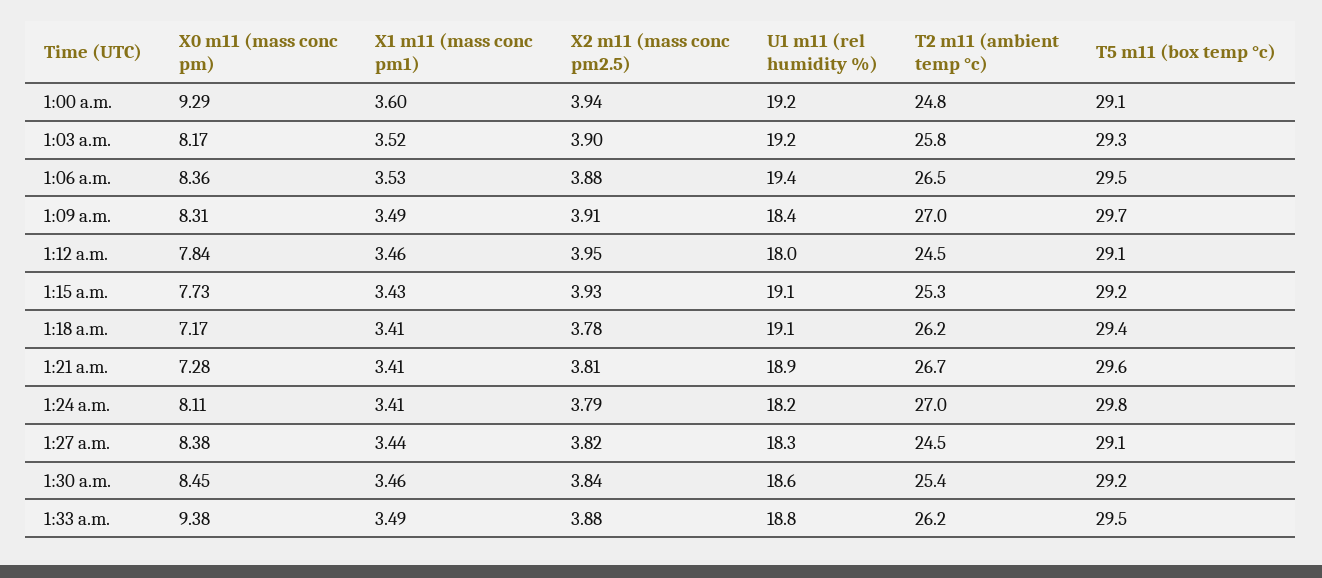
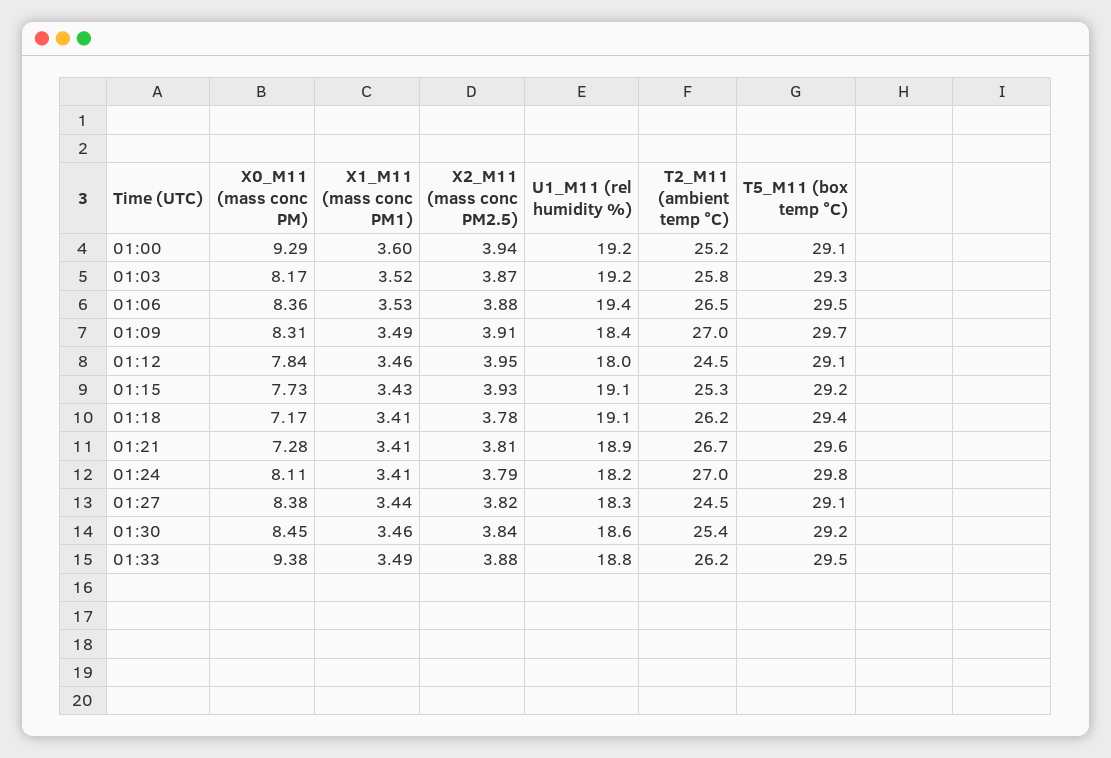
  {
    "X0 m11 (mass conc pm)": {
      "1:00 a.m.": 9.29,
      "1:03 a.m.": 8.17,
      "1:06 a.m.": 8.36,
      "1:09 a.m.": 8.31,
      "1:12 a.m.": 7.84,
      "1:15 a.m.": 7.73,
      "1:18 a.m.": 7.17,
      "1:21 a.m.": 7.28,
      "1:24 a.m.": 8.11,
      "1:27 a.m.": 8.38,
      "1:30 a.m.": 8.45,
      "1:33 a.m.": 9.38
    },
    "X1 m11 (mass conc pm1)": {
      "1:00 a.m.": 3.6,
      "1:03 a.m.": 3.52,
      "1:06 a.m.": 3.53,
      "1:09 a.m.": 3.49,
      "1:12 a.m.": 3.46,
      "1:15 a.m.": 3.43,
      "1:18 a.m.": 3.41,
      "1:21 a.m.": 3.41,
      "1:24 a.m.": 3.41,
      "1:27 a.m.": 3.44,
      "1:30 a.m.": 3.46,
      "1:33 a.m.": 3.49
    },
    "X2 m11 (mass conc pm2.5)": {
      "1:00 a.m.": 3.94,
-     "1:03 a.m.": 3.9,
+     "1:03 a.m.": 3.87,
      "1:06 a.m.": 3.88,
      "1:09 a.m.": 3.91,
      "1:12 a.m.": 3.95,
      "1:15 a.m.": 3.93,
      "1:18 a.m.": 3.78,
      "1:21 a.m.": 3.81,
      "1:24 a.m.": 3.79,
      "1:27 a.m.": 3.82,
      "1:30 a.m.": 3.84,
      "1:33 a.m.": 3.88
    },
    "U1 m11 (rel humidity %)": {
      "1:00 a.m.": 19.2,
      "1:03 a.m.": 19.2,
      "1:06 a.m.": 19.4,
      "1:09 a.m.": 18.4,
      "1:12 a.m.": 18,
      "1:15 a.m.": 19.1,
      "1:18 a.m.": 19.1,
      "1:21 a.m.": 18.9,
      "1:24 a.m.": 18.2,
      "1:27 a.m.": 18.3,
      "1:30 a.m.": 18.6,
      "1:33 a.m.": 18.8
    },
    "T2 m11 (ambient temp °c)": {
-     "1:00 a.m.": 24.8,
+     "1:00 a.m.": 25.2,
      "1:03 a.m.": 25.8,
      "1:06 a.m.": 26.5,
      "1:09 a.m.": 27,
      "1:12 a.m.": 24.5,
      "1:15 a.m.": 25.3,
      "1:18 a.m.": 26.2,
      "1:21 a.m.": 26.7,
      "1:24 a.m.": 27,
      "1:27 a.m.": 24.5,
      "1:30 a.m.": 25.4,
      "1:33 a.m.": 26.2
    },
    "T5 m11 (box temp °c)": {
      "1:00 a.m.": 29.1,
      "1:03 a.m.": 29.3,
      "1:06 a.m.": 29.5,
      "1:09 a.m.": 29.7,
      "1:12 a.m.": 29.1,
      "1:15 a.m.": 29.2,
      "1:18 a.m.": 29.4,
      "1:21 a.m.": 29.6,
      "1:24 a.m.": 29.8,
      "1:27 a.m.": 29.1,
      "1:30 a.m.": 29.2,
      "1:33 a.m.": 29.5
    }
  }

